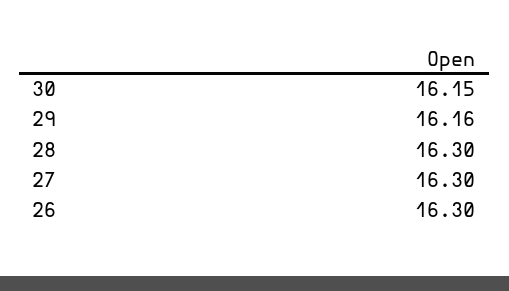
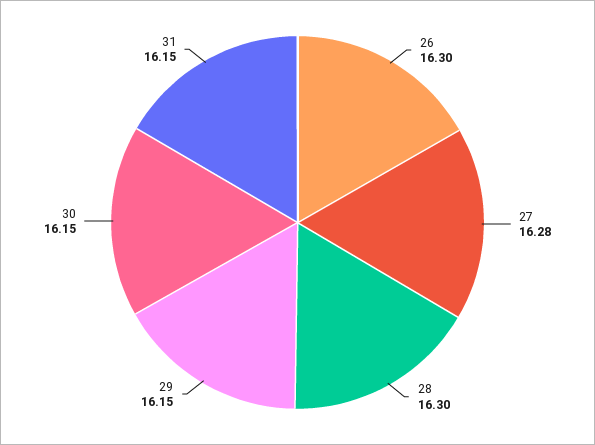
  {
    "30": 16.15,
-   "29": 16.16,
+   "29": 16.15,
    "28": 16.3,
-   "27": 16.3,
+   "27": 16.28,
-   "26": 16.3
+   "26": 16.3,
+   "31": 16.15
  }

